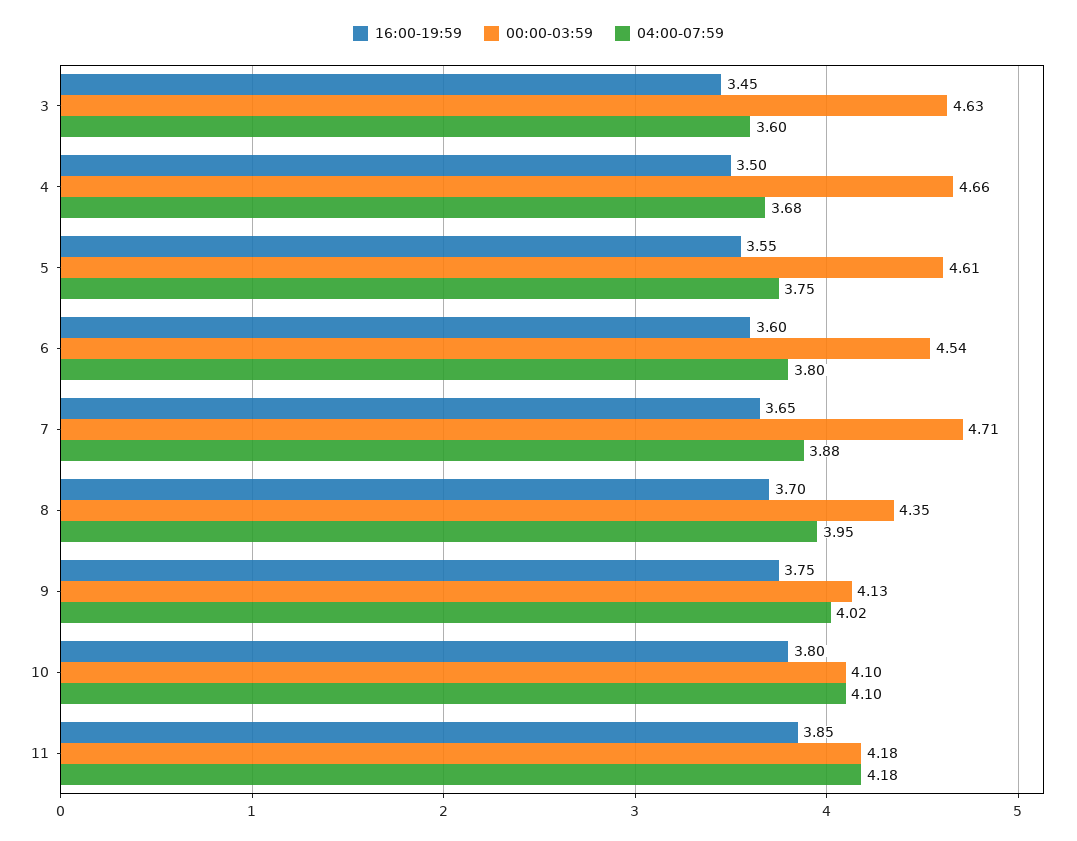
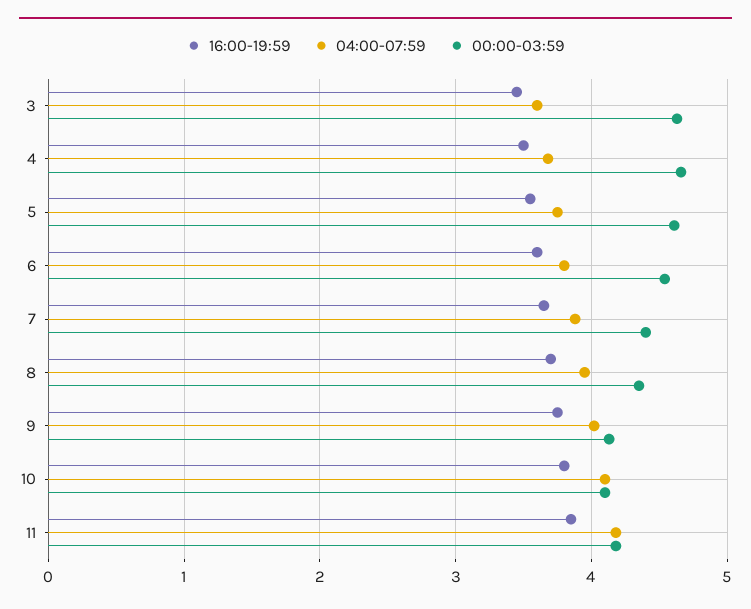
  {
    "16:00-19:59": {
      "3": 3.45,
      "4": 3.5,
      "5": 3.55,
      "6": 3.6,
      "7": 3.65,
      "8": 3.7,
      "9": 3.75,
      "10": 3.8,
      "11": 3.85
    },
    "00:00-03:59": {
      "3": 4.63,
      "4": 4.66,
      "5": 4.61,
      "6": 4.54,
-     "7": 4.71,
+     "7": 4.4,
      "8": 4.35,
      "9": 4.13,
      "10": 4.1,
      "11": 4.18
    },
    "04:00-07:59": {
      "3": 3.6,
      "4": 3.68,
      "5": 3.75,
      "6": 3.8,
      "7": 3.88,
      "8": 3.95,
      "9": 4.02,
      "10": 4.1,
      "11": 4.18
    }
  }

